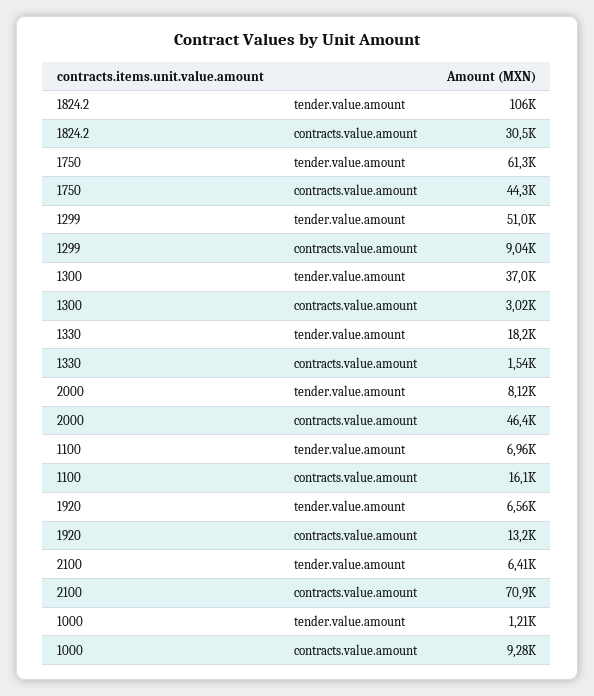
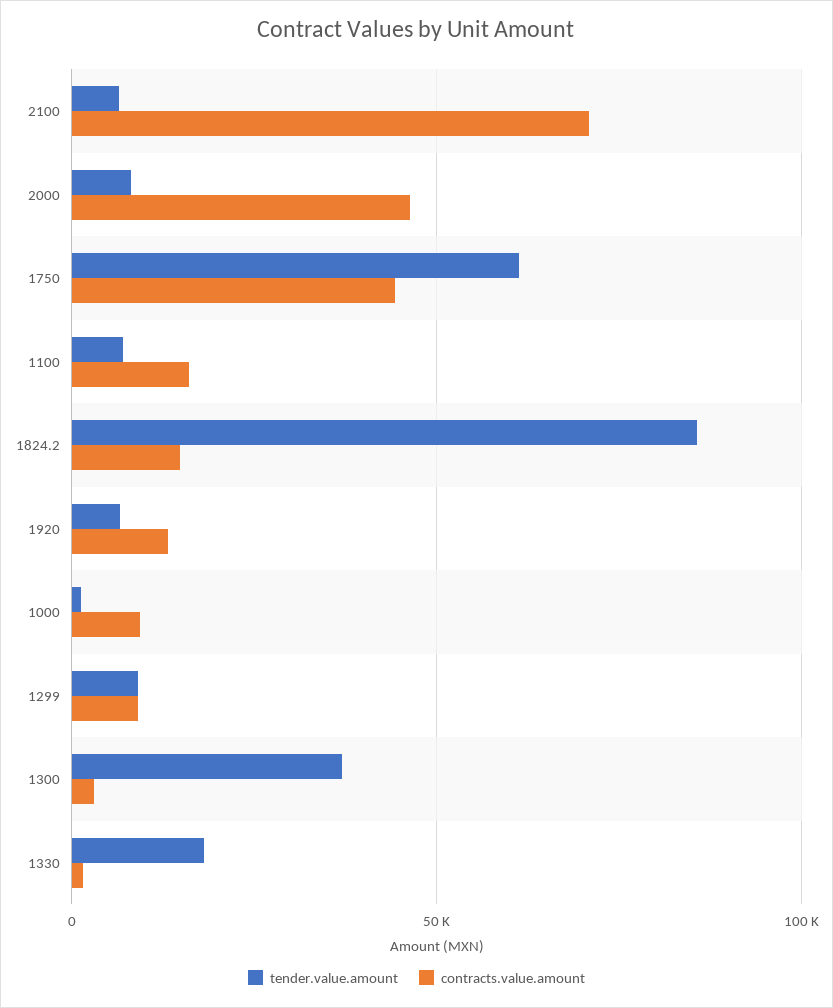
  {
    "tender.value.amount": {
-     "1824.2": 106000,
+     "1824.2": 85000,
      "1750": 61300,
-     "1299": 51000,
+     "1299": 10000,
      "1300": 37000,
      "1330": 18200,
      "2000": 8120,
      "1100": 6960,
      "1920": 6560,
      "2100": 6410,
      "1000": 1210
    },
    "contracts.value.amount": {
-     "1824.2": 30500,
+     "1824.2": 15000,
      "1750": 44300,
      "1299": 9040,
      "1300": 3020,
      "1330": 1540,
      "2000": 46400,
      "1100": 16100,
      "1920": 13200,
      "2100": 70900,
      "1000": 9280
    }
  }

